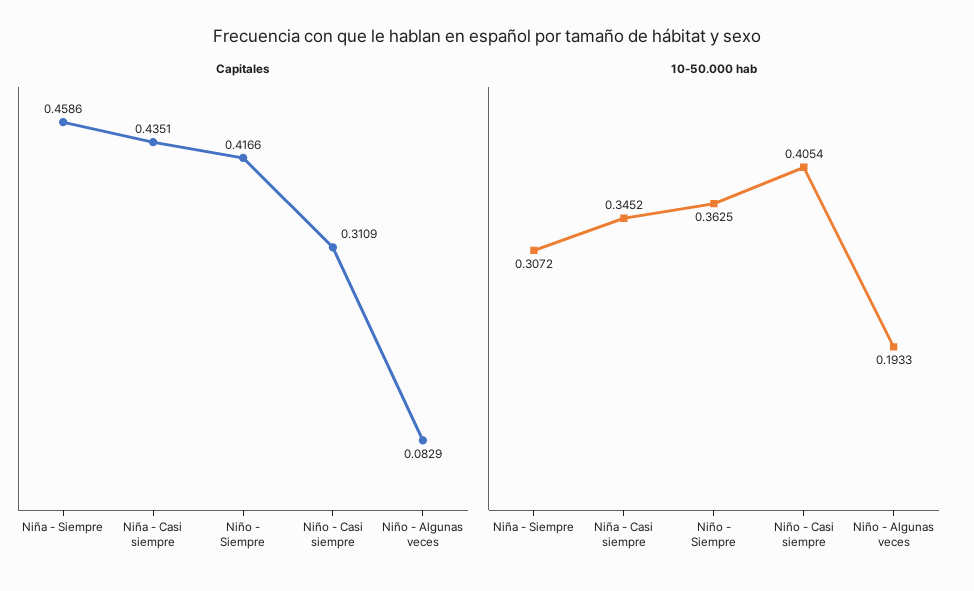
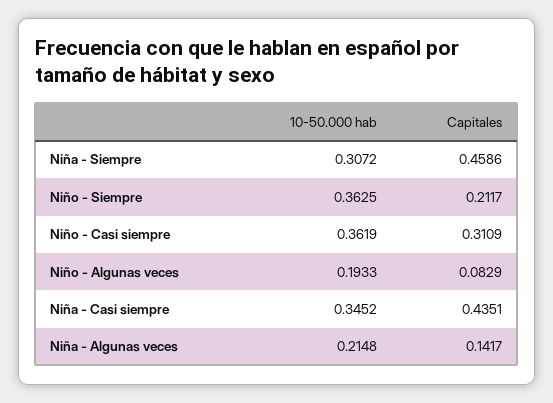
  {
    "Capitales": {
      "Niña - Siempre": 0.4586,
      "Niña - Casi siempre": 0.4351,
-     "Niño - Siempre": 0.4166,
+     "Niño - Siempre": 0.2117,
      "Niño - Casi siempre": 0.3109,
-     "Niño - Algunas veces": 0.0829
+     "Niño - Algunas veces": 0.0829,
+     "Niña - Algunas veces": 0.1417
    },
    "10-50.000 hab": {
      "Niña - Siempre": 0.3072,
      "Niña - Casi siempre": 0.3452,
      "Niño - Siempre": 0.3625,
-     "Niño - Casi siempre": 0.4054,
+     "Niño - Casi siempre": 0.3619,
-     "Niño - Algunas veces": 0.1933
+     "Niño - Algunas veces": 0.1933,
+     "Niña - Algunas veces": 0.2148
    }
  }

